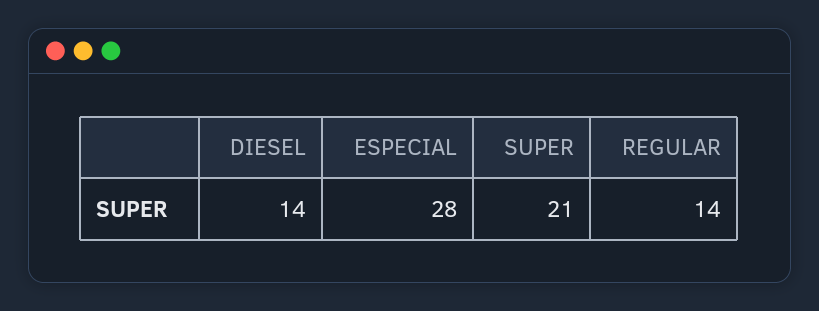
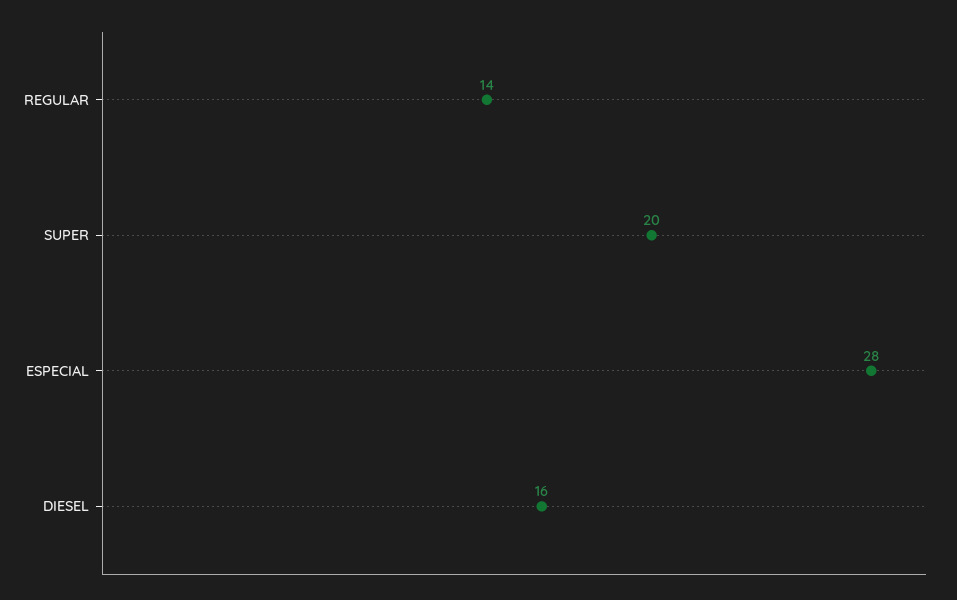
  {
-   "DIESEL": 14,
+   "DIESEL": 16,
    "ESPECIAL": 28,
-   "SUPER": 21,
+   "SUPER": 20,
    "REGULAR": 14
  }

